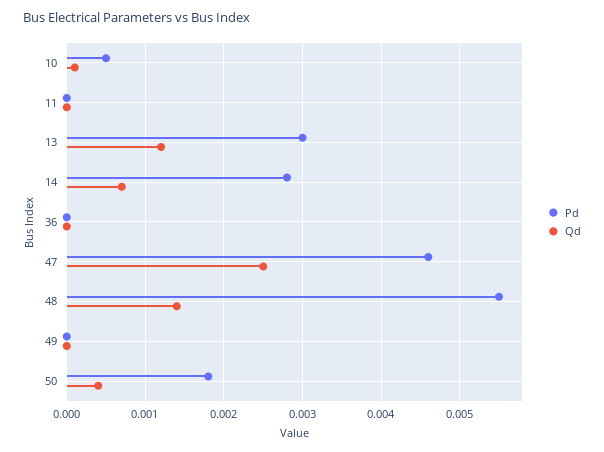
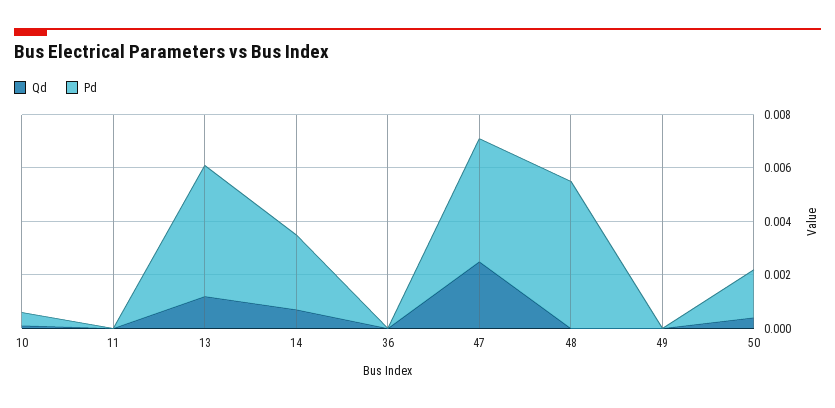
  {
    "Pd": {
      "10": 0.0005,
      "11": 0,
-     "13": 0.003,
+     "13": 0.005,
      "14": 0.0028,
      "36": 0,
      "47": 0.0046,
      "48": 0.0055,
      "49": 0,
      "50": 0.0018
    },
    "Qd": {
      "10": 0.0001,
      "11": 0,
      "13": 0.0012,
      "14": 0.0007,
      "36": 0,
      "47": 0.0025,
-     "48": 0.0014,
+     "48": 0,
      "49": 0,
      "50": 0.0004
    }
  }

